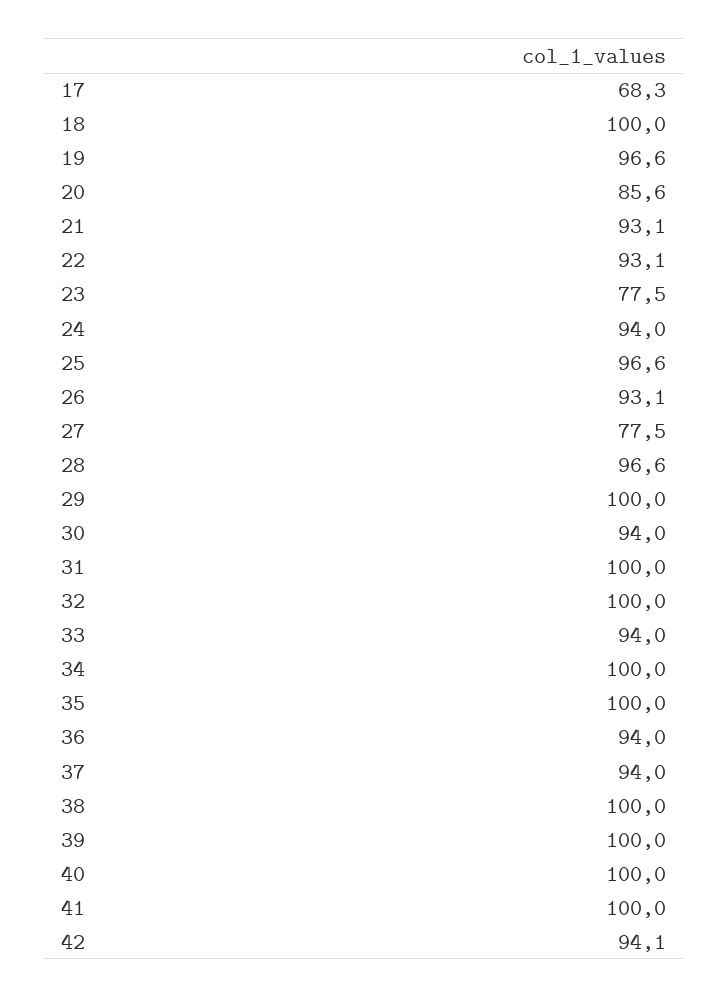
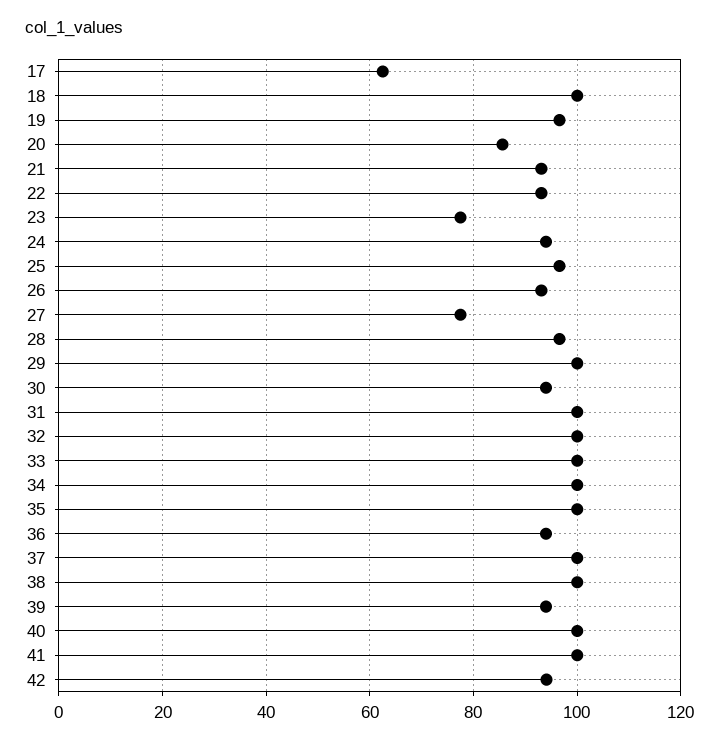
  {
-   "17": 68.3,
+   "17": 62,
    "18": 100,
    "19": 96.6,
    "20": 85.6,
    "21": 93.1,
    "22": 93.1,
    "23": 77.5,
    "24": 94,
    "25": 96.6,
    "26": 93.1,
    "27": 77.5,
    "28": 96.6,
    "29": 100,
    "30": 94,
    "31": 100,
    "32": 100,
-   "33": 94,
+   "33": 100,
    "34": 100,
    "35": 100,
    "36": 94,
-   "37": 94,
+   "37": 100,
    "38": 100,
-   "39": 100,
+   "39": 94,
    "40": 100,
    "41": 100,
    "42": 94.1
  }

